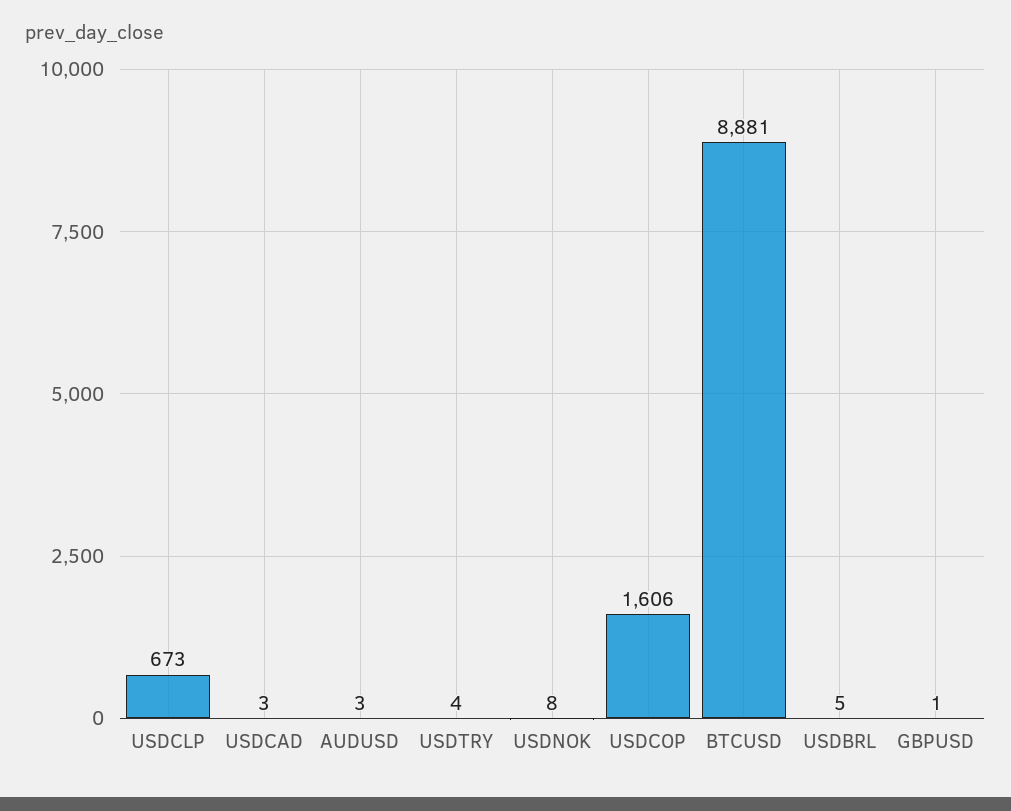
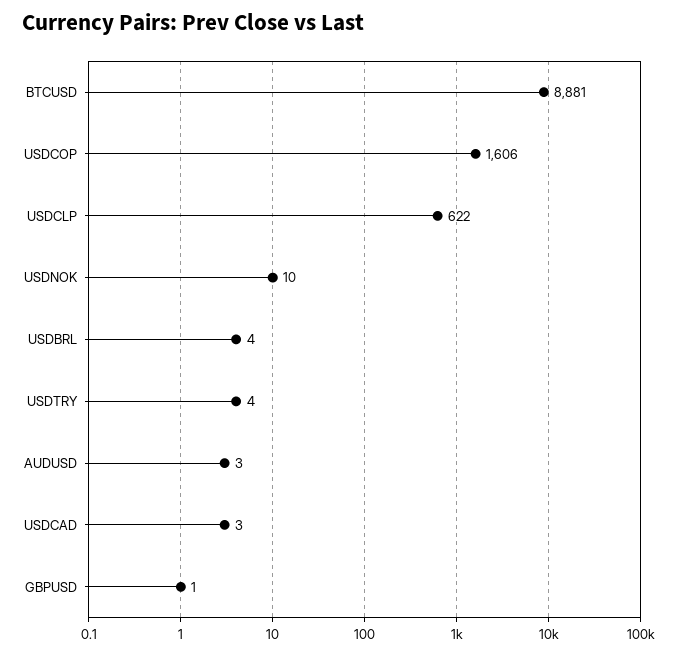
  {
-   "USDCLP": 673,
+   "USDCLP": 622,
    "USDCAD": 3,
    "AUDUSD": 3,
    "USDTRY": 4,
-   "USDNOK": 8,
+   "USDNOK": 10,
    "USDCOP": 1606,
    "BTCUSD": 8881,
-   "USDBRL": 5,
+   "USDBRL": 4,
    "GBPUSD": 1
  }

